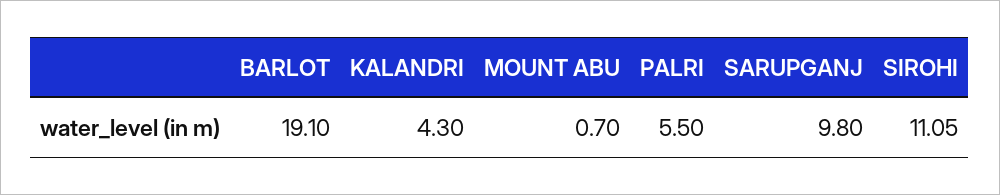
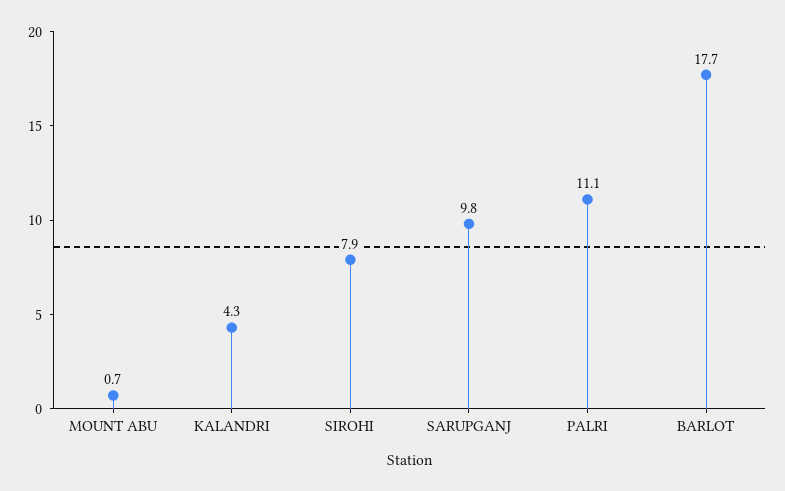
  {
-   "BARLOT": 19.1,
+   "BARLOT": 17.7,
    "KALANDRI": 4.3,
    "MOUNT ABU": 0.7,
-   "PALRI": 5.5,
+   "PALRI": 11.1,
    "SARUPGANJ": 9.8,
-   "SIROHI": 11.05
+   "SIROHI": 7.9
  }

